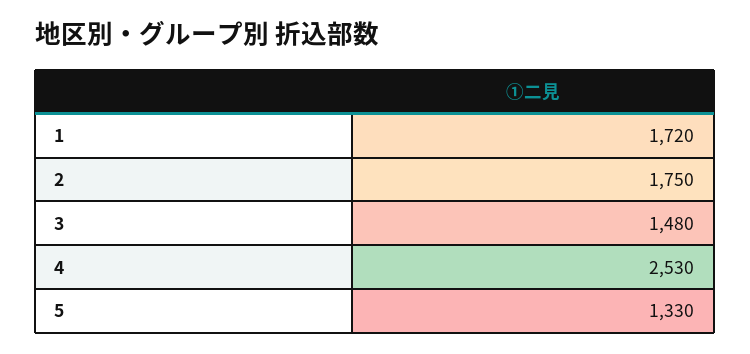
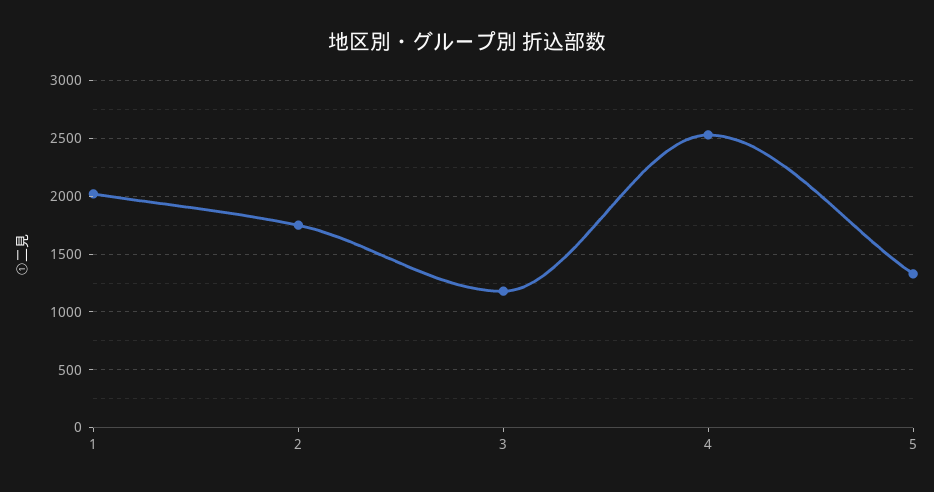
  {
-   "1": 1720,
+   "1": 2000,
    "2": 1750,
-   "3": 1480,
+   "3": 1200,
    "4": 2530,
    "5": 1330
  }

